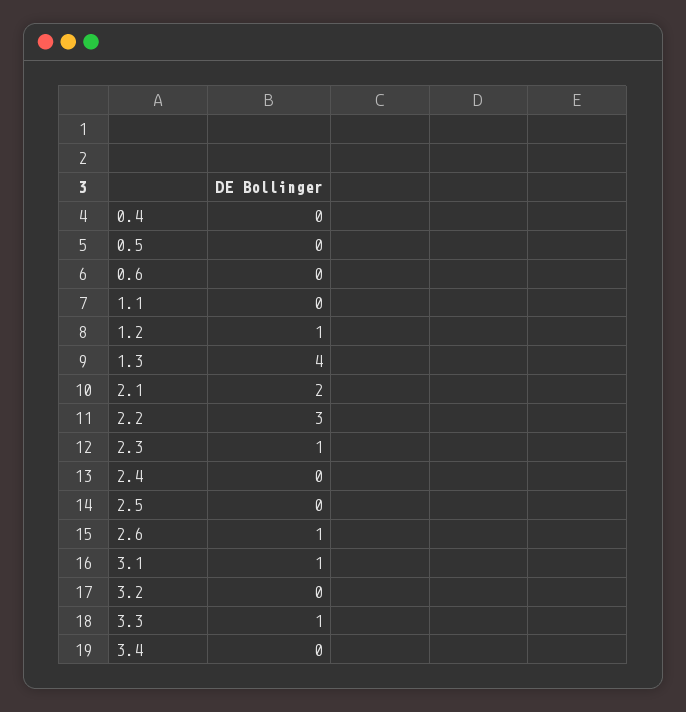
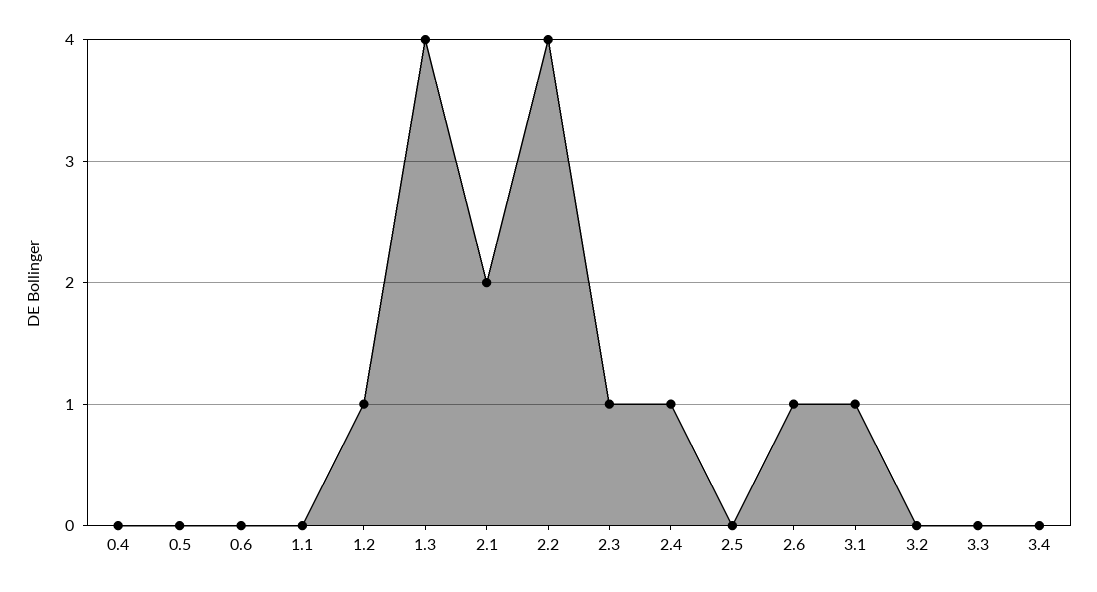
  {
    "0.4": 0,
    "0.5": 0,
    "0.6": 0,
    "1.1": 0,
    "1.2": 1,
    "1.3": 4,
    "2.1": 2,
-   "2.2": 3,
+   "2.2": 4,
    "2.3": 1,
-   "2.4": 0,
+   "2.4": 1,
    "2.5": 0,
    "2.6": 1,
    "3.1": 1,
    "3.2": 0,
-   "3.3": 1,
+   "3.3": 0,
    "3.4": 0
  }

